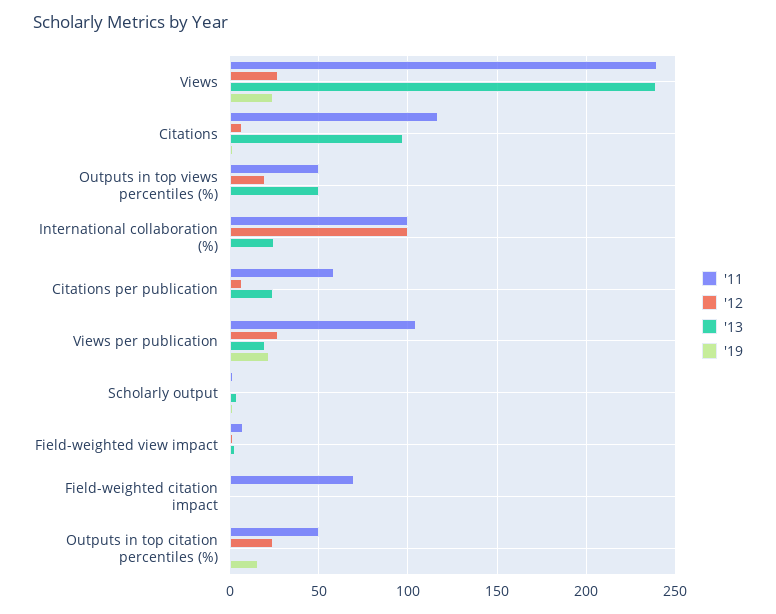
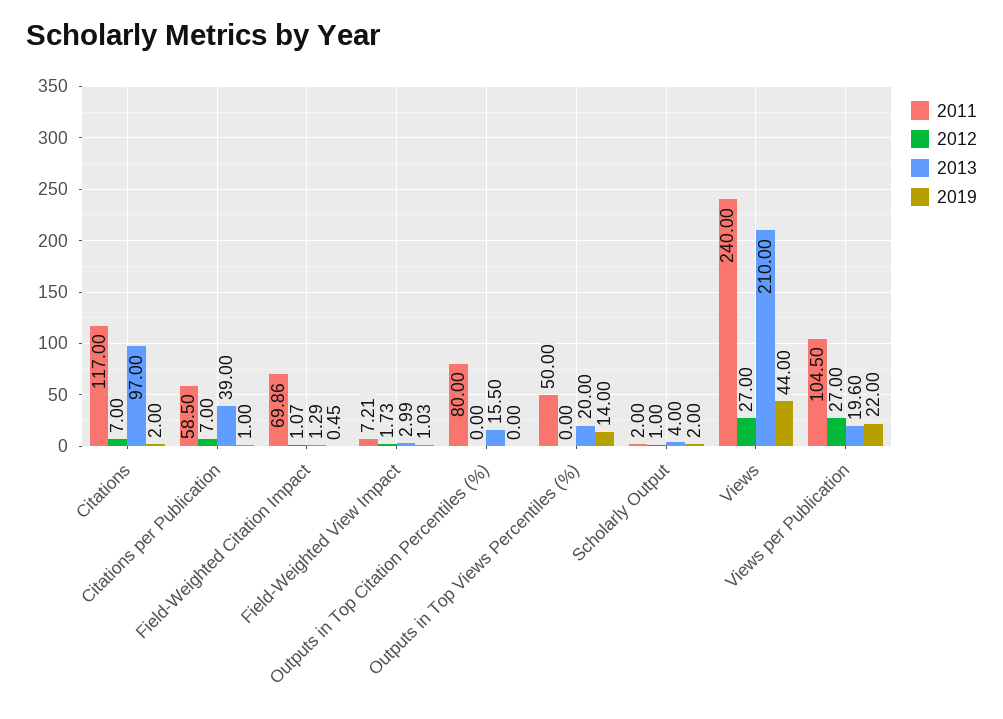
  {
    "'11": {
      "Views": 240,
      "Citations": 117,
      "Outputs in top views percentiles (%)": 50,
-     "International collaboration (%)": 100,
      "Citations per publication": 58.5,
      "Views per publication": 104.5,
      "Scholarly output": 2,
      "Field-weighted view impact": 7.21,
      "Field-weighted citation impact": 69.86,
-     "Outputs in top citation percentiles (%)": 50
+     "Outputs in top citation percentiles (%)": 80
    },
    "'12": {
      "Views": 27,
      "Citations": 7,
-     "Outputs in top views percentiles (%)": 20,
+     "Outputs in top views percentiles (%)": 0,
-     "International collaboration (%)": 100,
      "Citations per publication": 7,
      "Views per publication": 27,
      "Scholarly output": 1,
      "Field-weighted view impact": 1.73,
      "Field-weighted citation impact": 1.07,
-     "Outputs in top citation percentiles (%)": 25
+     "Outputs in top citation percentiles (%)": 0
    },
    "'13": {
-     "Views": 240,
+     "Views": 210,
      "Citations": 97,
-     "Outputs in top views percentiles (%)": 50,
+     "Outputs in top views percentiles (%)": 20,
-     "International collaboration (%)": 25,
-     "Citations per publication": 25,
+     "Citations per publication": 39,
      "Views per publication": 19.6,
      "Scholarly output": 4,
      "Field-weighted view impact": 2.99,
      "Field-weighted citation impact": 1.29,
-     "Outputs in top citation percentiles (%)": 0
+     "Outputs in top citation percentiles (%)": 15.5
    },
    "'19": {
-     "Views": 25,
+     "Views": 44,
      "Citations": 2,
-     "Outputs in top views percentiles (%)": 0,
+     "Outputs in top views percentiles (%)": 14,
-     "International collaboration (%)": 0,
      "Citations per publication": 1,
      "Views per publication": 22,
      "Scholarly output": 2,
      "Field-weighted view impact": 1.03,
      "Field-weighted citation impact": 0.45,
-     "Outputs in top citation percentiles (%)": 15
+     "Outputs in top citation percentiles (%)": 0
    }
  }

